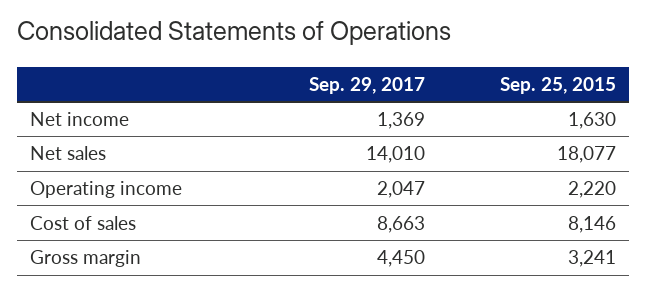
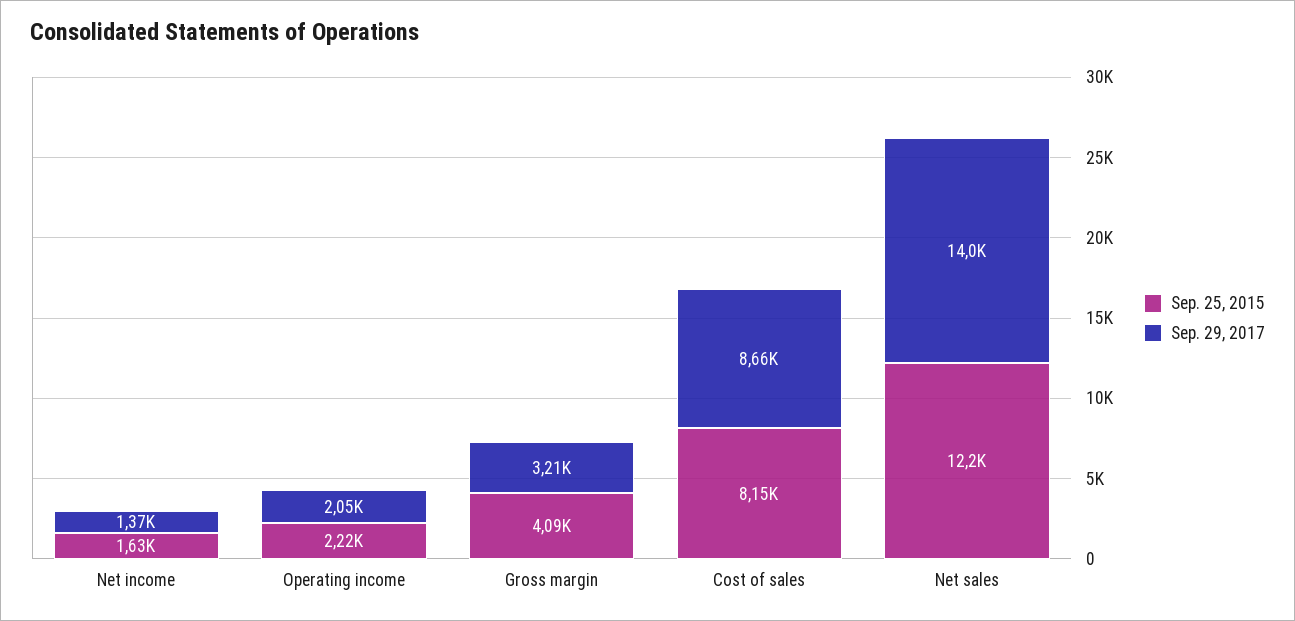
  {
    "Sep. 29, 2017": {
      "Net income": 1369,
      "Net sales": 14010,
      "Operating income": 2047,
      "Cost of sales": 8663,
-     "Gross margin": 4450
+     "Gross margin": 3210
    },
    "Sep. 25, 2015": {
      "Net income": 1630,
-     "Net sales": 18077,
+     "Net sales": 12200,
      "Operating income": 2220,
      "Cost of sales": 8146,
-     "Gross margin": 3241
+     "Gross margin": 4090
    }
  }

